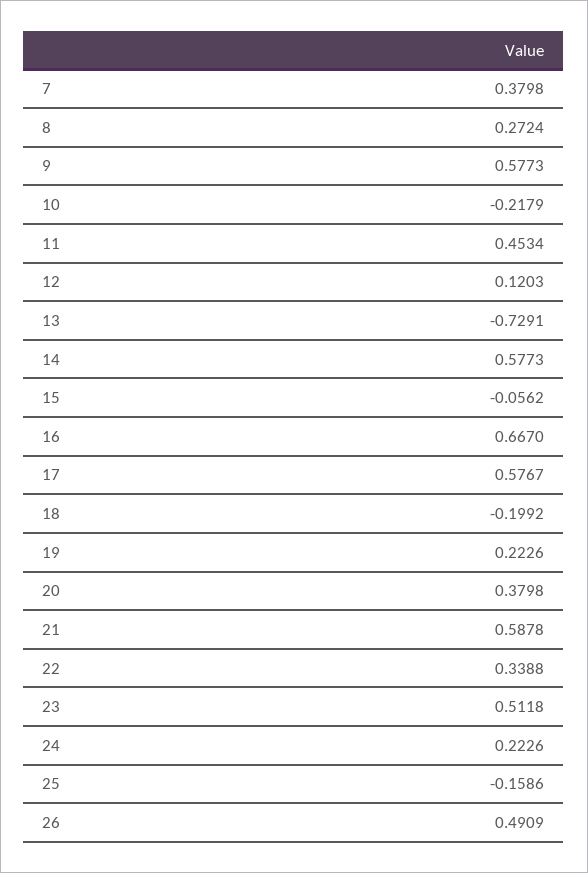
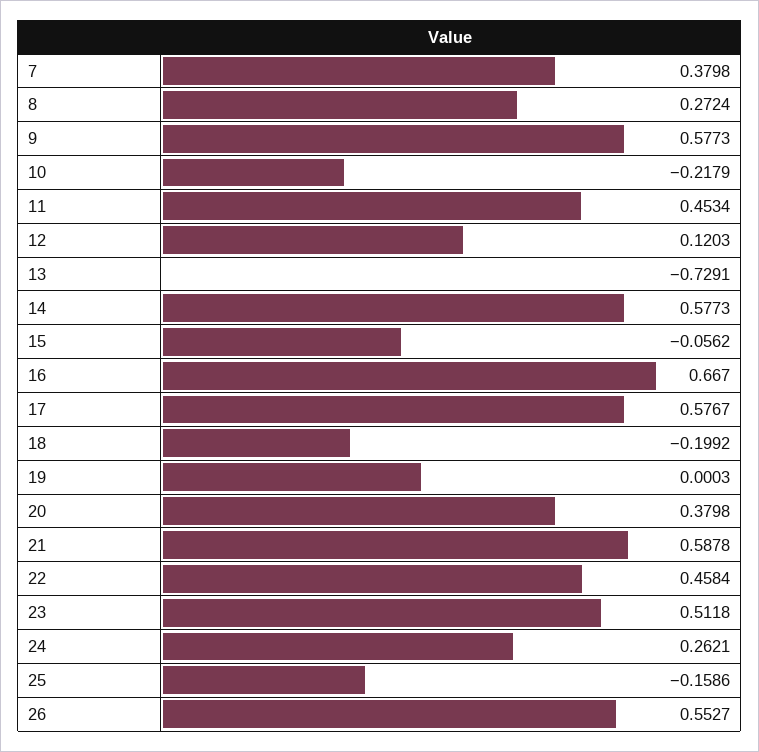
  {
    "7": 0.3798,
    "8": 0.2724,
    "9": 0.5773,
    "10": -0.2179,
    "11": 0.4534,
    "12": 0.1203,
    "13": -0.7291,
    "14": 0.5773,
    "15": -0.0562,
    "16": 0.667,
    "17": 0.5767,
    "18": -0.1992,
-   "19": 0.2226,
+   "19": 0.0003,
    "20": 0.3798,
    "21": 0.5878,
-   "22": 0.3388,
+   "22": 0.4584,
    "23": 0.5118,
-   "24": 0.2226,
+   "24": 0.2621,
    "25": -0.1586,
-   "26": 0.4909
+   "26": 0.5527
  }

